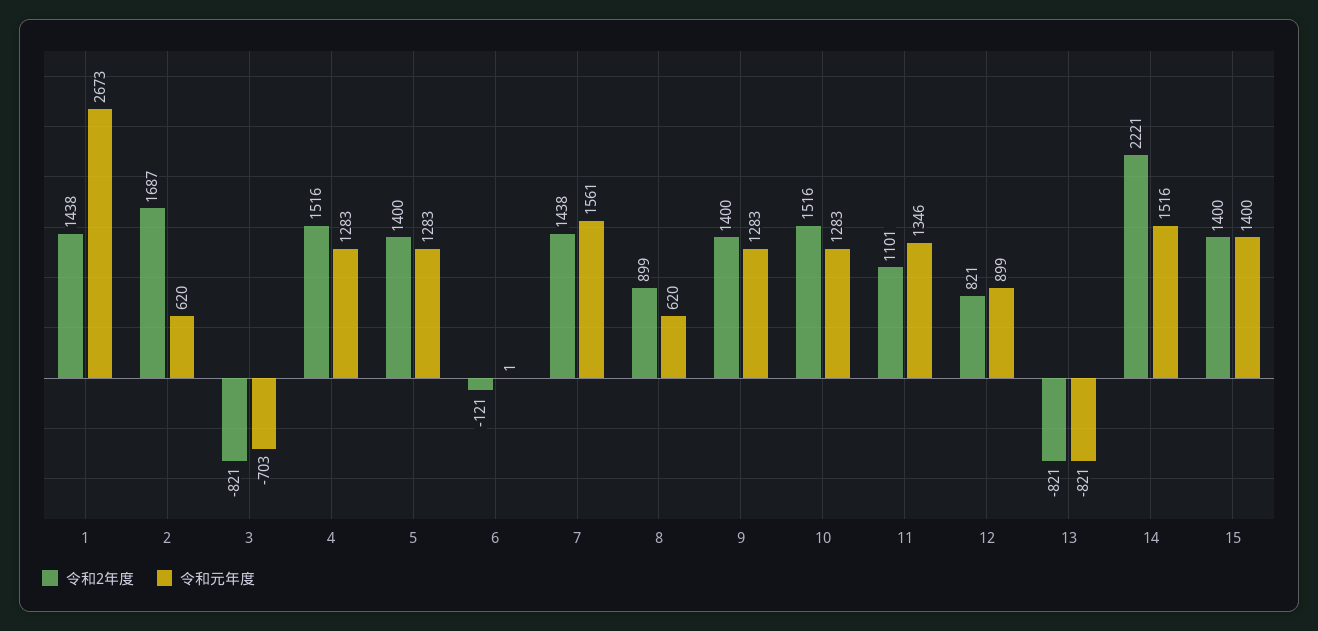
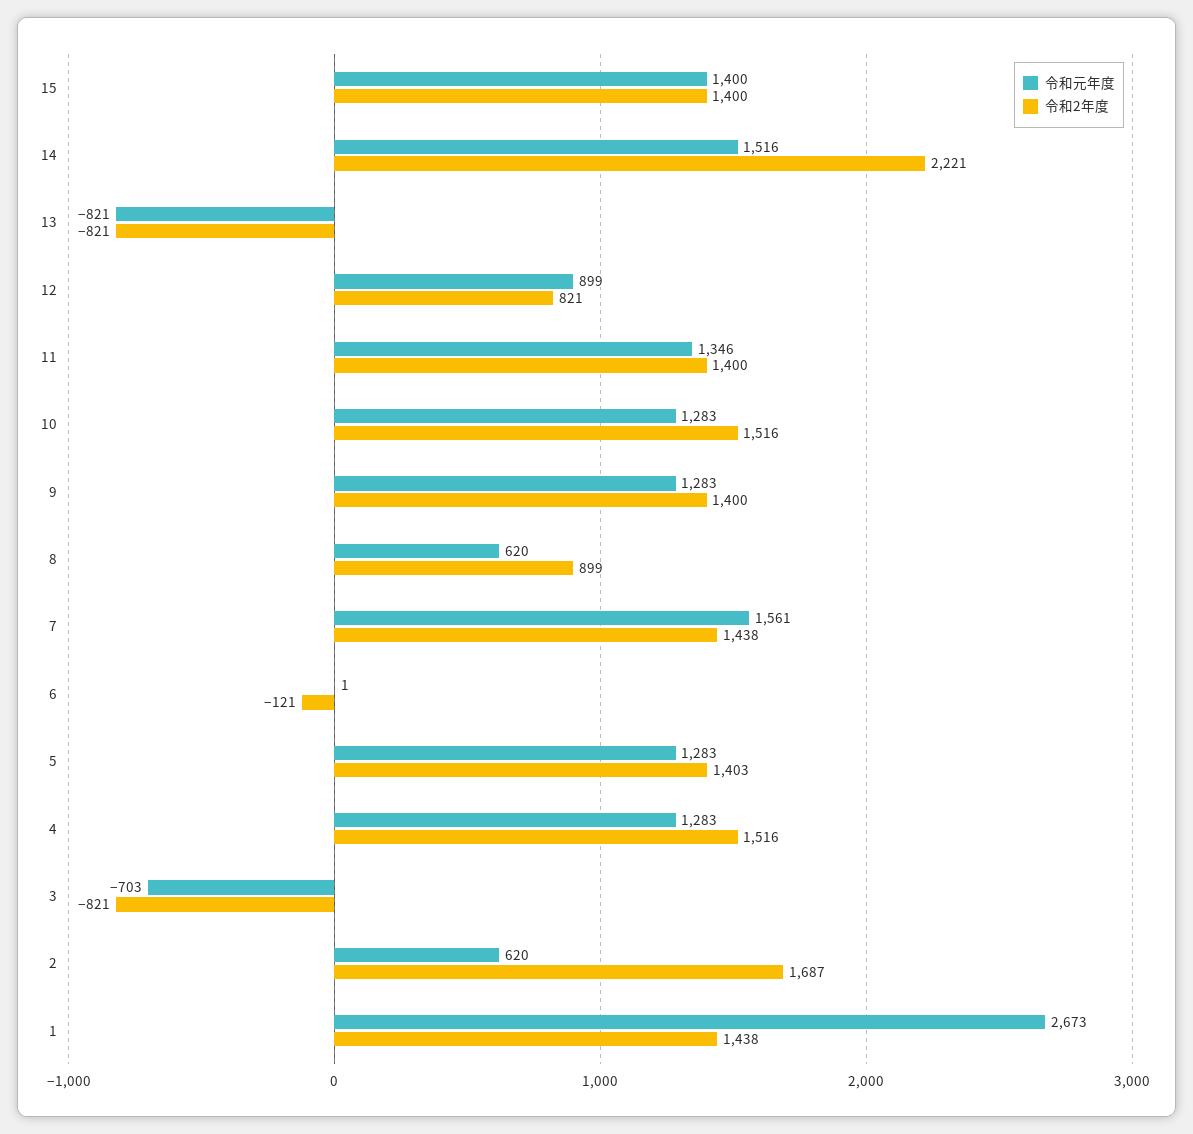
  {
    "令和2年度": {
      "1": 1438,
      "2": 1687,
      "3": -821,
      "4": 1516,
-     "5": 1400,
+     "5": 1403,
      "6": -121,
      "7": 1438,
      "8": 899,
      "9": 1400,
      "10": 1516,
-     "11": 1101,
+     "11": 1400,
      "12": 821,
      "13": -821,
      "14": 2221,
      "15": 1400
    },
    "令和元年度": {
      "1": 2673,
      "2": 620,
      "3": -703,
      "4": 1283,
      "5": 1283,
      "6": 1,
      "7": 1561,
      "8": 620,
      "9": 1283,
      "10": 1283,
      "11": 1346,
      "12": 899,
      "13": -821,
      "14": 1516,
      "15": 1400
    }
  }

